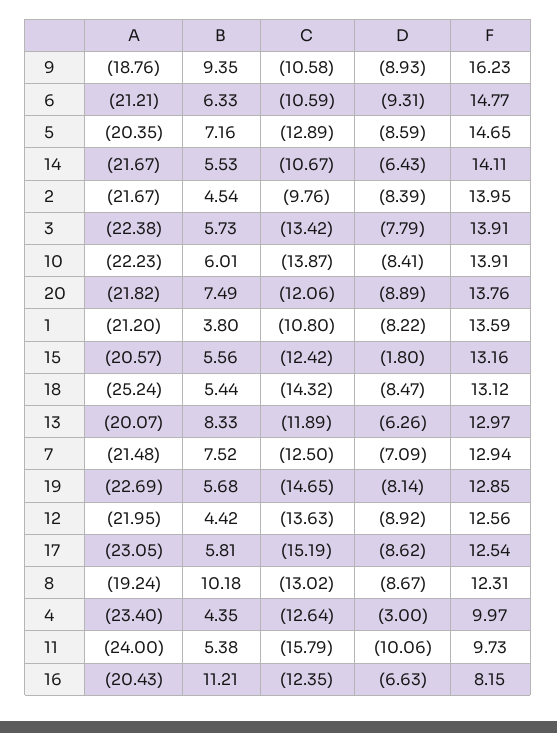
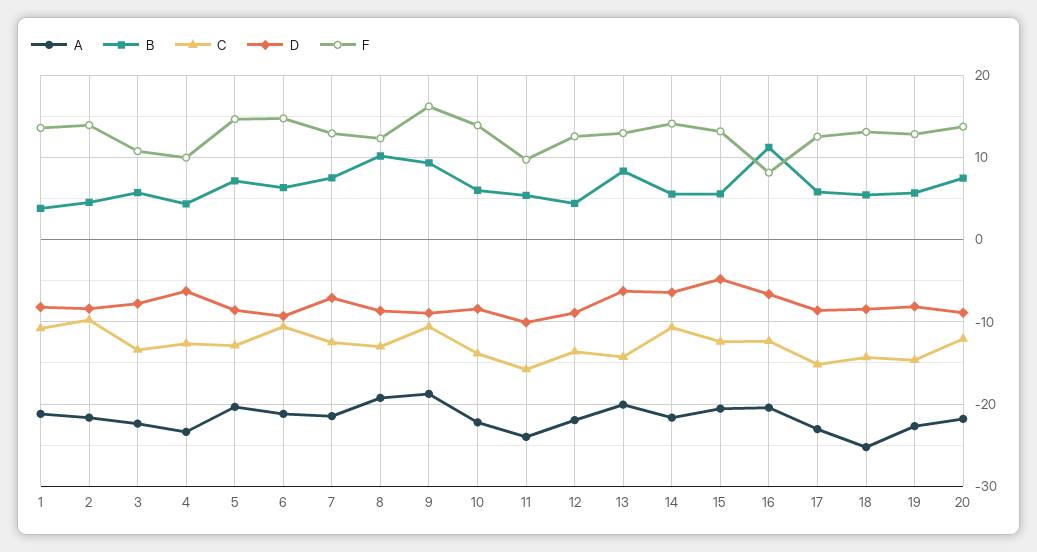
  {
    "A": {
      "9": -18.76,
      "6": -21.21,
      "5": -20.35,
      "14": -21.67,
      "2": -21.67,
      "3": -22.38,
      "10": -22.23,
      "20": -21.82,
      "1": -21.2,
      "15": -20.57,
      "18": -25.24,
      "13": -20.07,
      "7": -21.48,
      "19": -22.69,
      "12": -21.95,
      "17": -23.05,
      "8": -19.24,
      "4": -23.4,
      "11": -24,
      "16": -20.43
    },
    "B": {
      "9": 9.35,
      "6": 6.33,
      "5": 7.16,
      "14": 5.53,
      "2": 4.54,
      "3": 5.73,
      "10": 6.01,
      "20": 7.49,
      "1": 3.8,
      "15": 5.56,
      "18": 5.44,
      "13": 8.33,
      "7": 7.52,
      "19": 5.68,
      "12": 4.42,
      "17": 5.81,
      "8": 10.18,
      "4": 4.35,
      "11": 5.38,
      "16": 11.21
    },
    "C": {
      "9": -10.58,
      "6": -10.59,
      "5": -12.89,
      "14": -10.67,
      "2": -9.76,
      "3": -13.42,
      "10": -13.87,
      "20": -12.06,
      "1": -10.8,
      "15": -12.42,
      "18": -14.32,
-     "13": -11.89,
+     "13": -14,
      "7": -12.5,
      "19": -14.65,
      "12": -13.63,
      "17": -15.19,
      "8": -13.02,
      "4": -12.64,
      "11": -15.79,
      "16": -12.35
    },
    "D": {
      "9": -8.93,
      "6": -9.31,
      "5": -8.59,
      "14": -6.43,
      "2": -8.39,
      "3": -7.79,
      "10": -8.41,
      "20": -8.89,
      "1": -8.22,
-     "15": -1.8,
+     "15": -5,
      "18": -8.47,
      "13": -6.26,
      "7": -7.09,
      "19": -8.14,
      "12": -8.92,
      "17": -8.62,
      "8": -8.67,
-     "4": -3,
+     "4": -6,
      "11": -10.06,
      "16": -6.63
    },
    "F": {
      "9": 16.23,
      "6": 14.77,
      "5": 14.65,
      "14": 14.11,
      "2": 13.95,
-     "3": 13.91,
+     "3": 11,
      "10": 13.91,
      "20": 13.76,
      "1": 13.59,
      "15": 13.16,
      "18": 13.12,
      "13": 12.97,
      "7": 12.94,
      "19": 12.85,
      "12": 12.56,
      "17": 12.54,
      "8": 12.31,
      "4": 9.97,
      "11": 9.73,
      "16": 8.15
    }
  }

